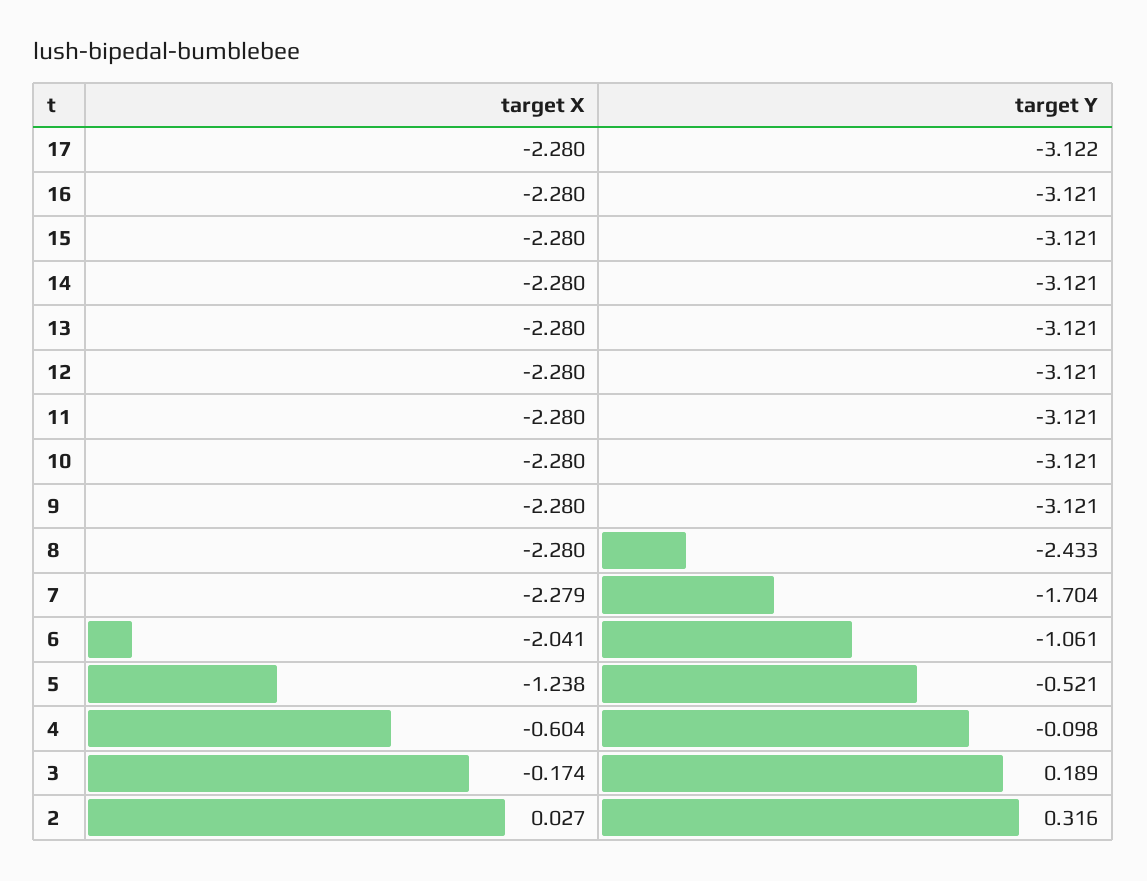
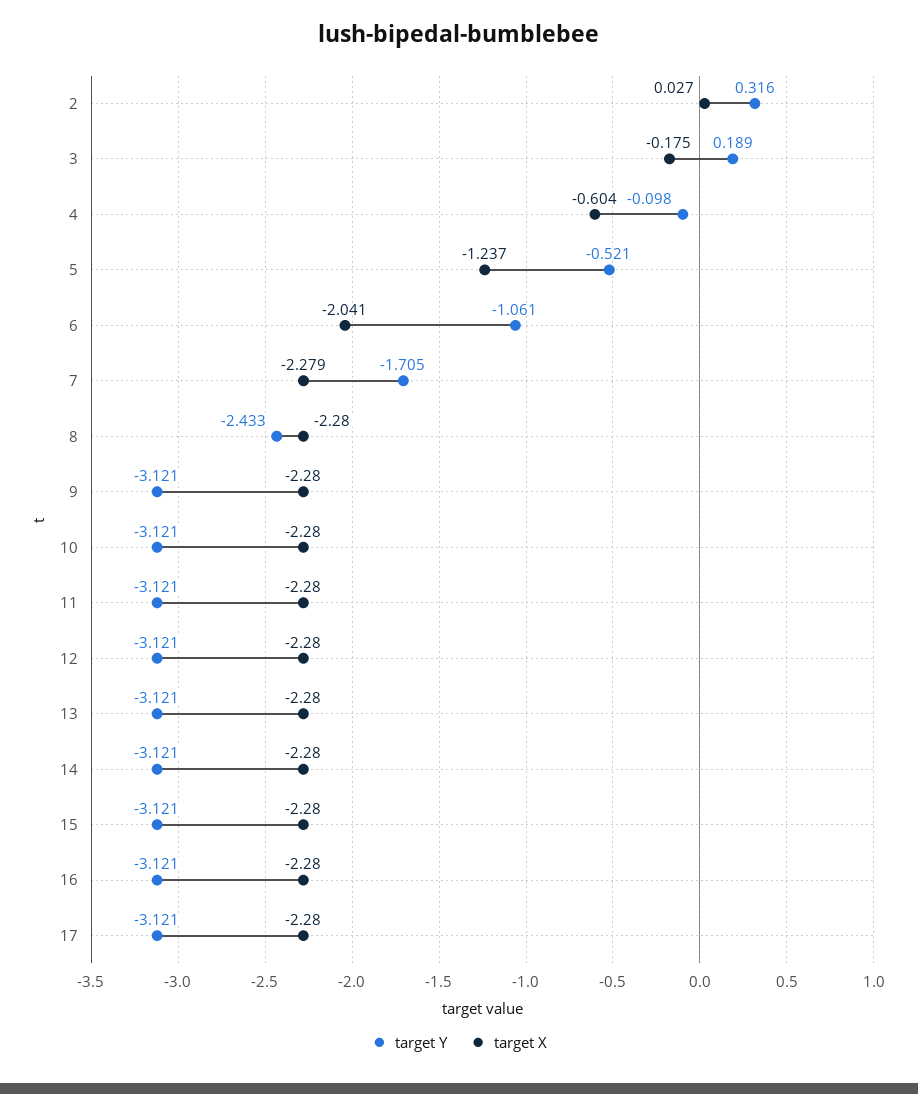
  {
    "target X": {
      "17": -2.28,
      "16": -2.28,
      "15": -2.28,
      "14": -2.28,
      "13": -2.28,
      "12": -2.28,
      "11": -2.28,
      "10": -2.28,
      "9": -2.28,
      "8": -2.28,
      "7": -2.279,
      "6": -2.041,
-     "5": -1.238,
+     "5": -1.237,
      "4": -0.604,
-     "3": -0.174,
+     "3": -0.175,
      "2": 0.027
    },
    "target Y": {
-     "17": -3.122,
+     "17": -3.121,
      "16": -3.121,
      "15": -3.121,
      "14": -3.121,
      "13": -3.121,
      "12": -3.121,
      "11": -3.121,
      "10": -3.121,
      "9": -3.121,
      "8": -2.433,
-     "7": -1.704,
+     "7": -1.705,
      "6": -1.061,
      "5": -0.521,
      "4": -0.098,
      "3": 0.189,
      "2": 0.316
    }
  }

